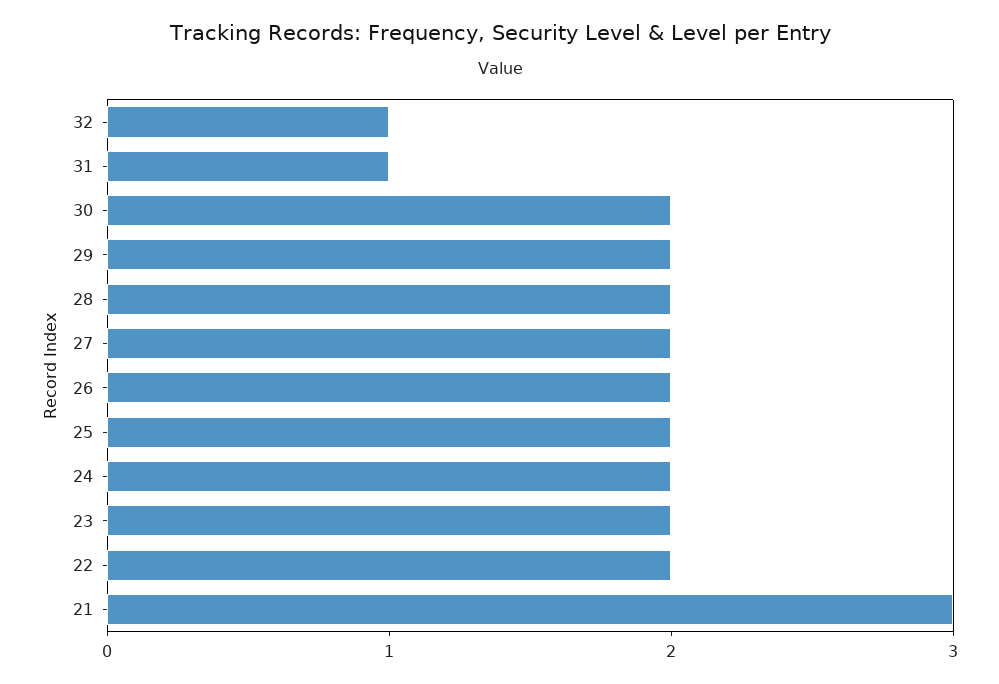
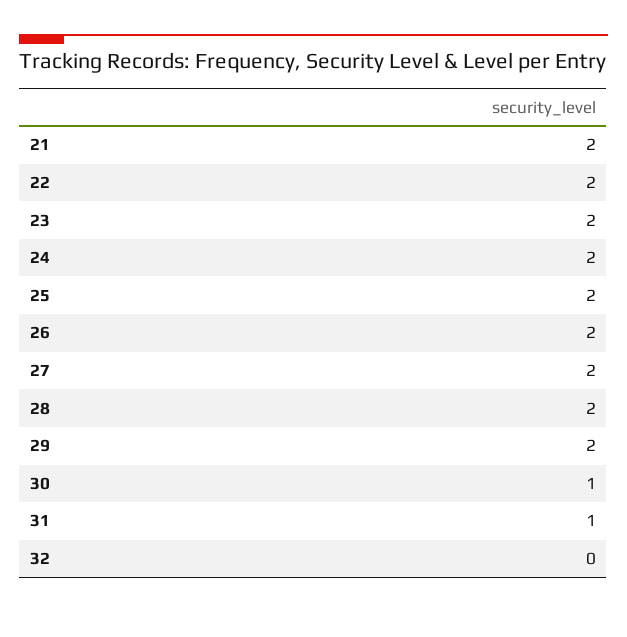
  {
-   "32": 1,
+   "32": 0,
    "31": 1,
-   "30": 2,
+   "30": 1,
    "29": 2,
    "28": 2,
    "27": 2,
    "26": 2,
    "25": 2,
    "24": 2,
    "23": 2,
    "22": 2,
-   "21": 3
+   "21": 2
  }

